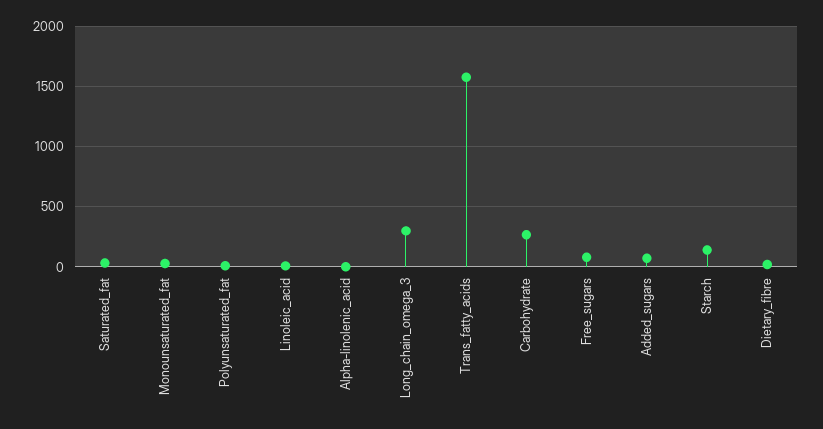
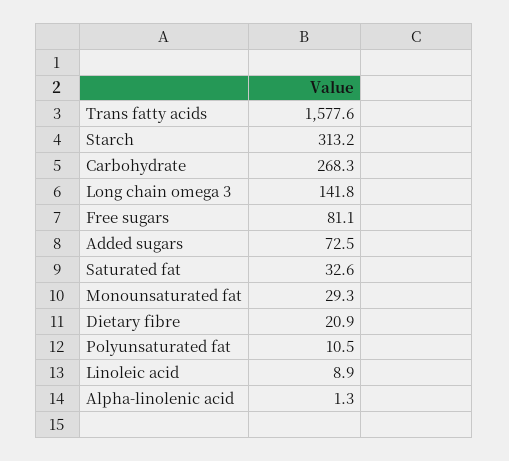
  {
    "Saturated_fat": 32.6,
    "Monounsaturated_fat": 29.3,
    "Polyunsaturated_fat": 10.5,
    "Linoleic_acid": 8.9,
    "Alpha-linolenic_acid": 1.3,
-   "Long_chain_omega_3": 300,
+   "Long_chain_omega_3": 141.8,
    "Trans_fatty_acids": 1577.6,
    "Carbohydrate": 268.3,
    "Free_sugars": 81.1,
    "Added_sugars": 72.5,
-   "Starch": 150,
+   "Starch": 313.2,
    "Dietary_fibre": 20.9
  }

